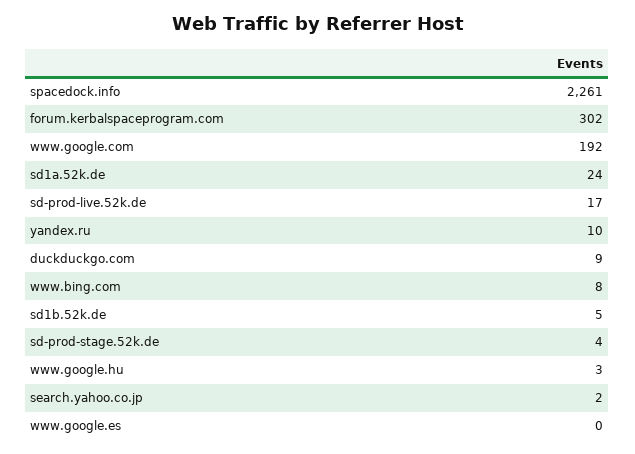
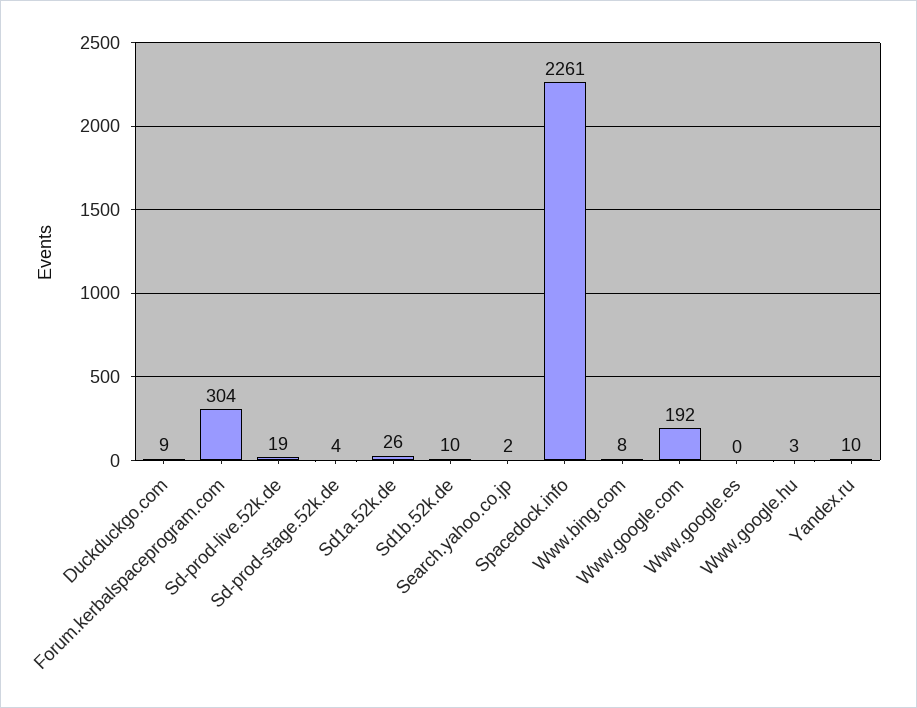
  {
    "spacedock.info": 2261,
-   "forum.kerbalspaceprogram.com": 302,
+   "forum.kerbalspaceprogram.com": 304,
    "www.google.com": 192,
-   "sd1a.52k.de": 24,
+   "sd1a.52k.de": 26,
-   "sd-prod-live.52k.de": 17,
+   "sd-prod-live.52k.de": 19,
    "yandex.ru": 10,
    "duckduckgo.com": 9,
    "www.bing.com": 8,
-   "sd1b.52k.de": 5,
+   "sd1b.52k.de": 10,
    "sd-prod-stage.52k.de": 4,
    "www.google.hu": 3,
    "search.yahoo.co.jp": 2,
    "www.google.es": 0
  }

